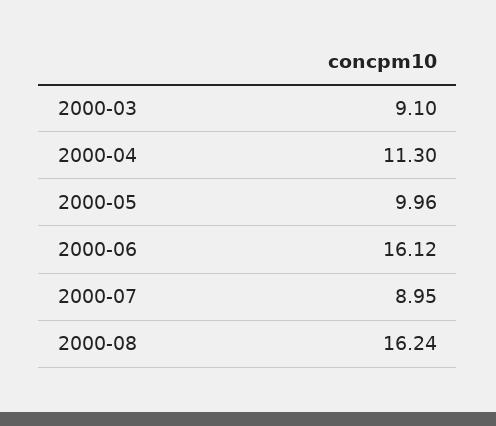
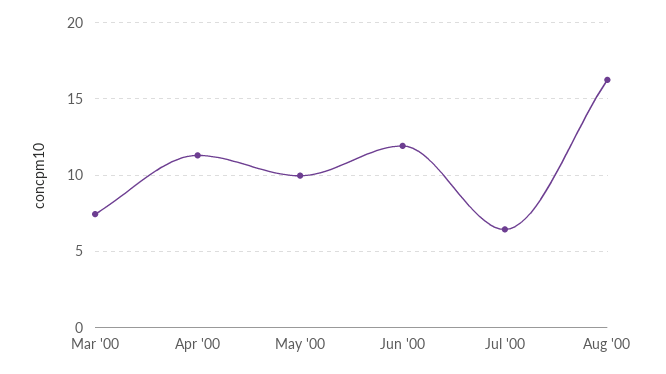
  {
-   "2000-03": 9.1,
+   "2000-03": 7.5,
    "2000-04": 11.3,
    "2000-05": 9.96,
-   "2000-06": 16.12,
+   "2000-06": 12,
-   "2000-07": 8.95,
+   "2000-07": 6.5,
    "2000-08": 16.24
  }

